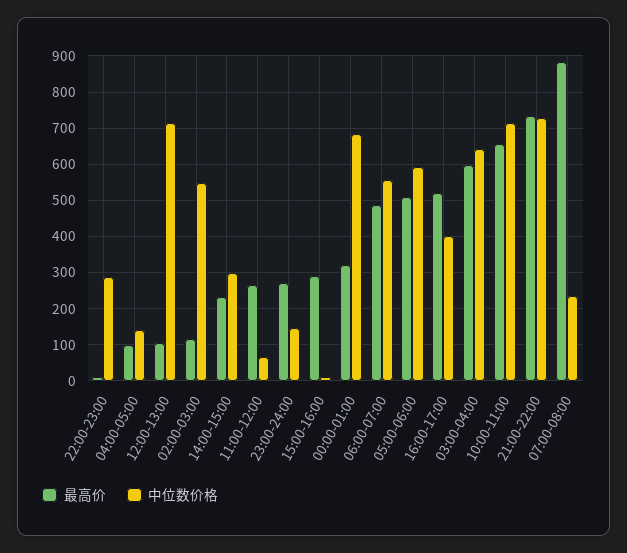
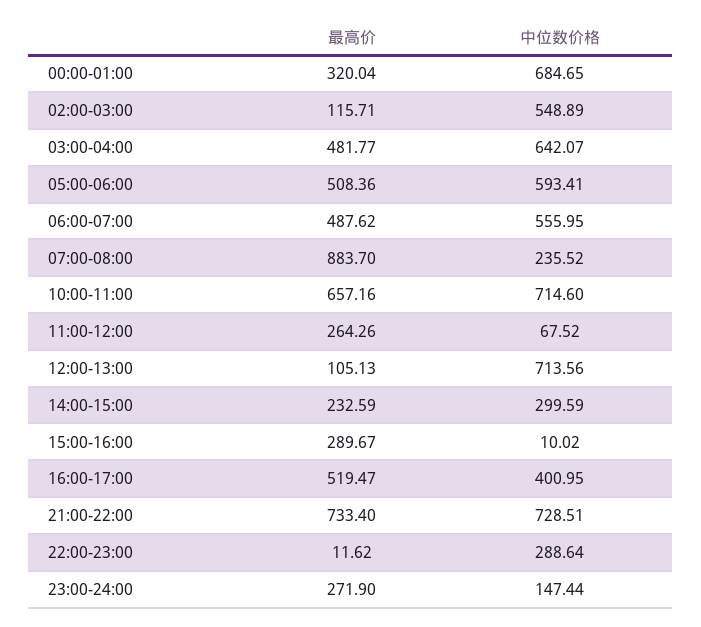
  {
    "最高价": {
      "22:00-23:00": 11.62,
-     "04:00-05:00": 100,
      "12:00-13:00": 105.13,
      "02:00-03:00": 115.71,
      "14:00-15:00": 232.59,
      "11:00-12:00": 264.26,
      "23:00-24:00": 271.9,
      "15:00-16:00": 289.67,
      "00:00-01:00": 320.04,
      "06:00-07:00": 487.62,
      "05:00-06:00": 508.36,
      "16:00-17:00": 519.47,
-     "03:00-04:00": 600,
+     "03:00-04:00": 481.77,
      "10:00-11:00": 657.16,
      "21:00-22:00": 733.4,
      "07:00-08:00": 883.7
    },
    "中位数价格": {
      "22:00-23:00": 288.64,
-     "04:00-05:00": 140,
      "12:00-13:00": 713.56,
      "02:00-03:00": 548.89,
      "14:00-15:00": 299.59,
      "11:00-12:00": 67.52,
      "23:00-24:00": 147.44,
      "15:00-16:00": 10.02,
      "00:00-01:00": 684.65,
      "06:00-07:00": 555.95,
      "05:00-06:00": 593.41,
      "16:00-17:00": 400.95,
      "03:00-04:00": 642.07,
      "10:00-11:00": 714.6,
      "21:00-22:00": 728.51,
      "07:00-08:00": 235.52
    }
  }

